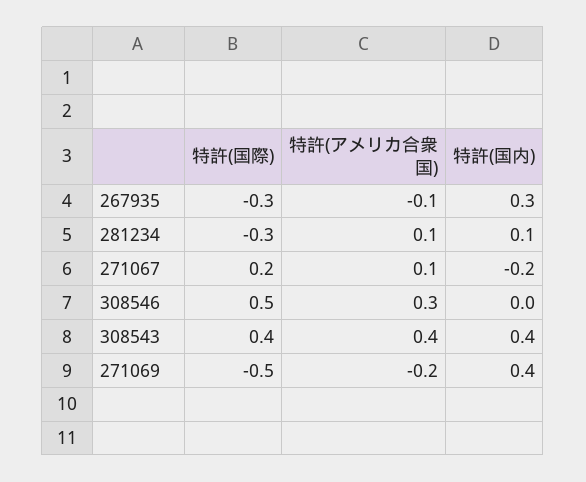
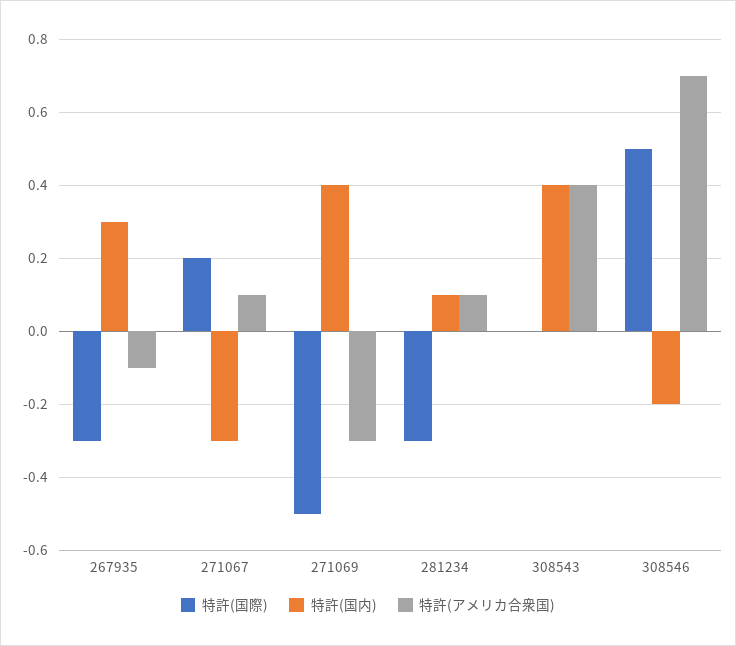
  {
    "特許(国際)": {
      "267935": -0.3,
      "281234": -0.3,
      "271067": 0.2,
      "308546": 0.5,
-     "308543": 0.4,
+     "308543": 0,
      "271069": -0.5
    },
    "特許(アメリカ合衆国)": {
      "267935": -0.1,
      "281234": 0.1,
      "271067": 0.1,
-     "308546": 0.3,
+     "308546": 0.7,
      "308543": 0.4,
-     "271069": -0.2
+     "271069": -0.3
    },
    "特許(国内)": {
      "267935": 0.3,
      "281234": 0.1,
-     "271067": -0.2,
+     "271067": -0.3,
-     "308546": 0,
+     "308546": -0.2,
      "308543": 0.4,
      "271069": 0.4
    }
  }

